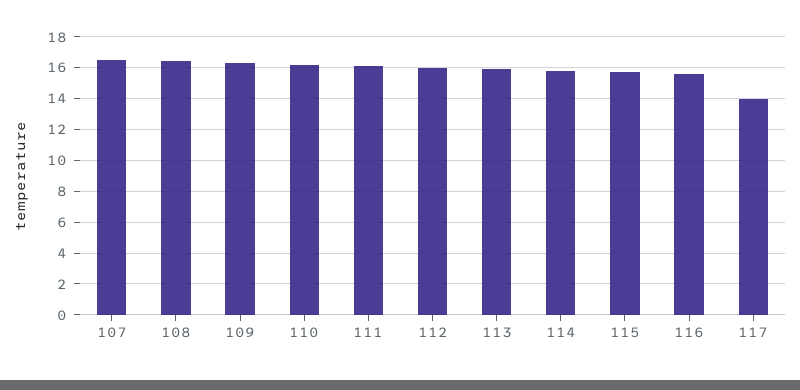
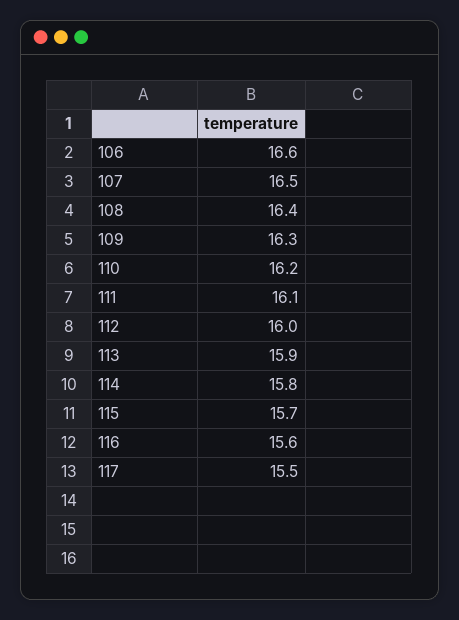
  {
    "107": 16.5,
    "108": 16.4,
    "109": 16.3,
    "110": 16.2,
    "111": 16.1,
    "112": 16,
    "113": 15.9,
    "114": 15.8,
    "115": 15.7,
    "116": 15.6,
-   "117": 14
+   "117": 15.5,
+   "106": 16.6
  }

